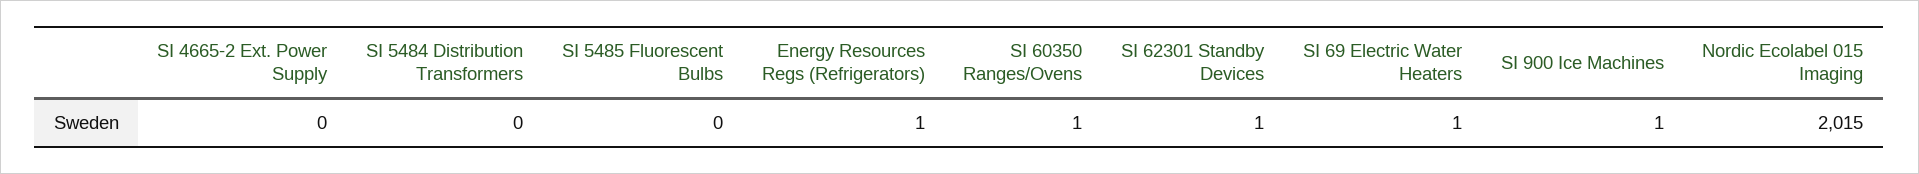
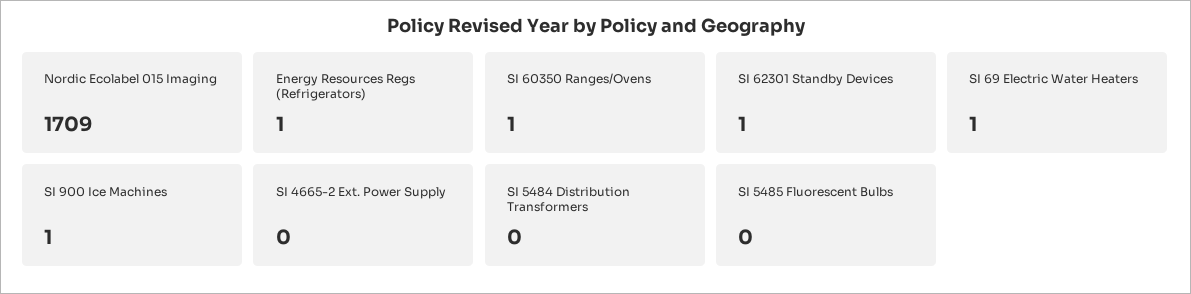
  {
    "SI 4665-2 Ext. Power Supply": 0,
    "SI 5484 Distribution Transformers": 0,
    "SI 5485 Fluorescent Bulbs": 0,
    "Energy Resources Regs (Refrigerators)": 1,
    "SI 60350 Ranges/Ovens": 1,
    "SI 62301 Standby Devices": 1,
    "SI 69 Electric Water Heaters": 1,
    "SI 900 Ice Machines": 1,
-   "Nordic Ecolabel 015 Imaging": 2015
+   "Nordic Ecolabel 015 Imaging": 1709
  }

